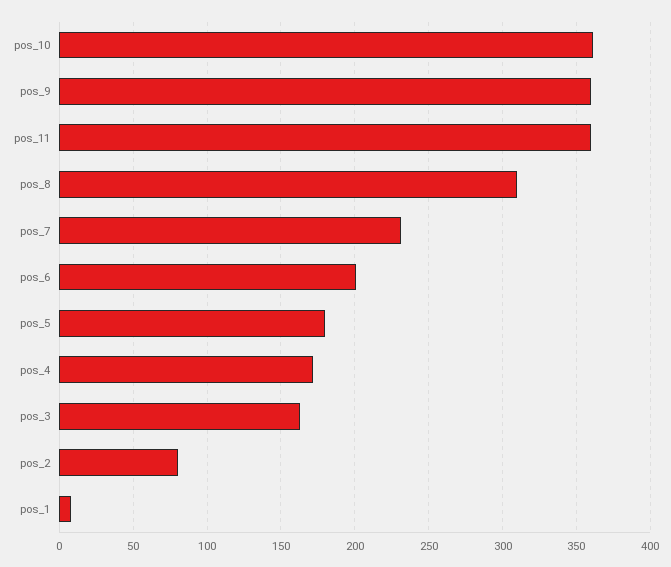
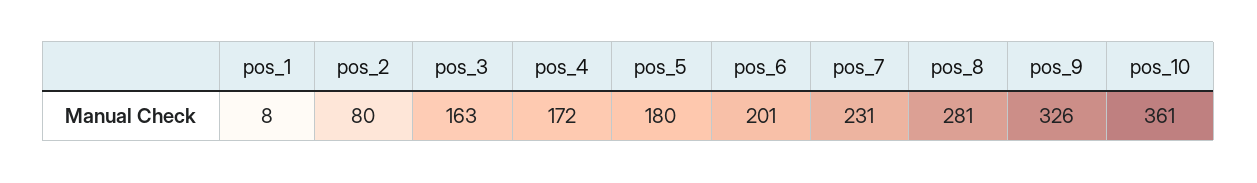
  {
    "pos_10": 361,
-   "pos_9": 360,
+   "pos_9": 326,
-   "pos_11": 360,
-   "pos_8": 310,
+   "pos_8": 281,
    "pos_7": 231,
    "pos_6": 201,
    "pos_5": 180,
    "pos_4": 172,
    "pos_3": 163,
    "pos_2": 80,
    "pos_1": 8
  }

